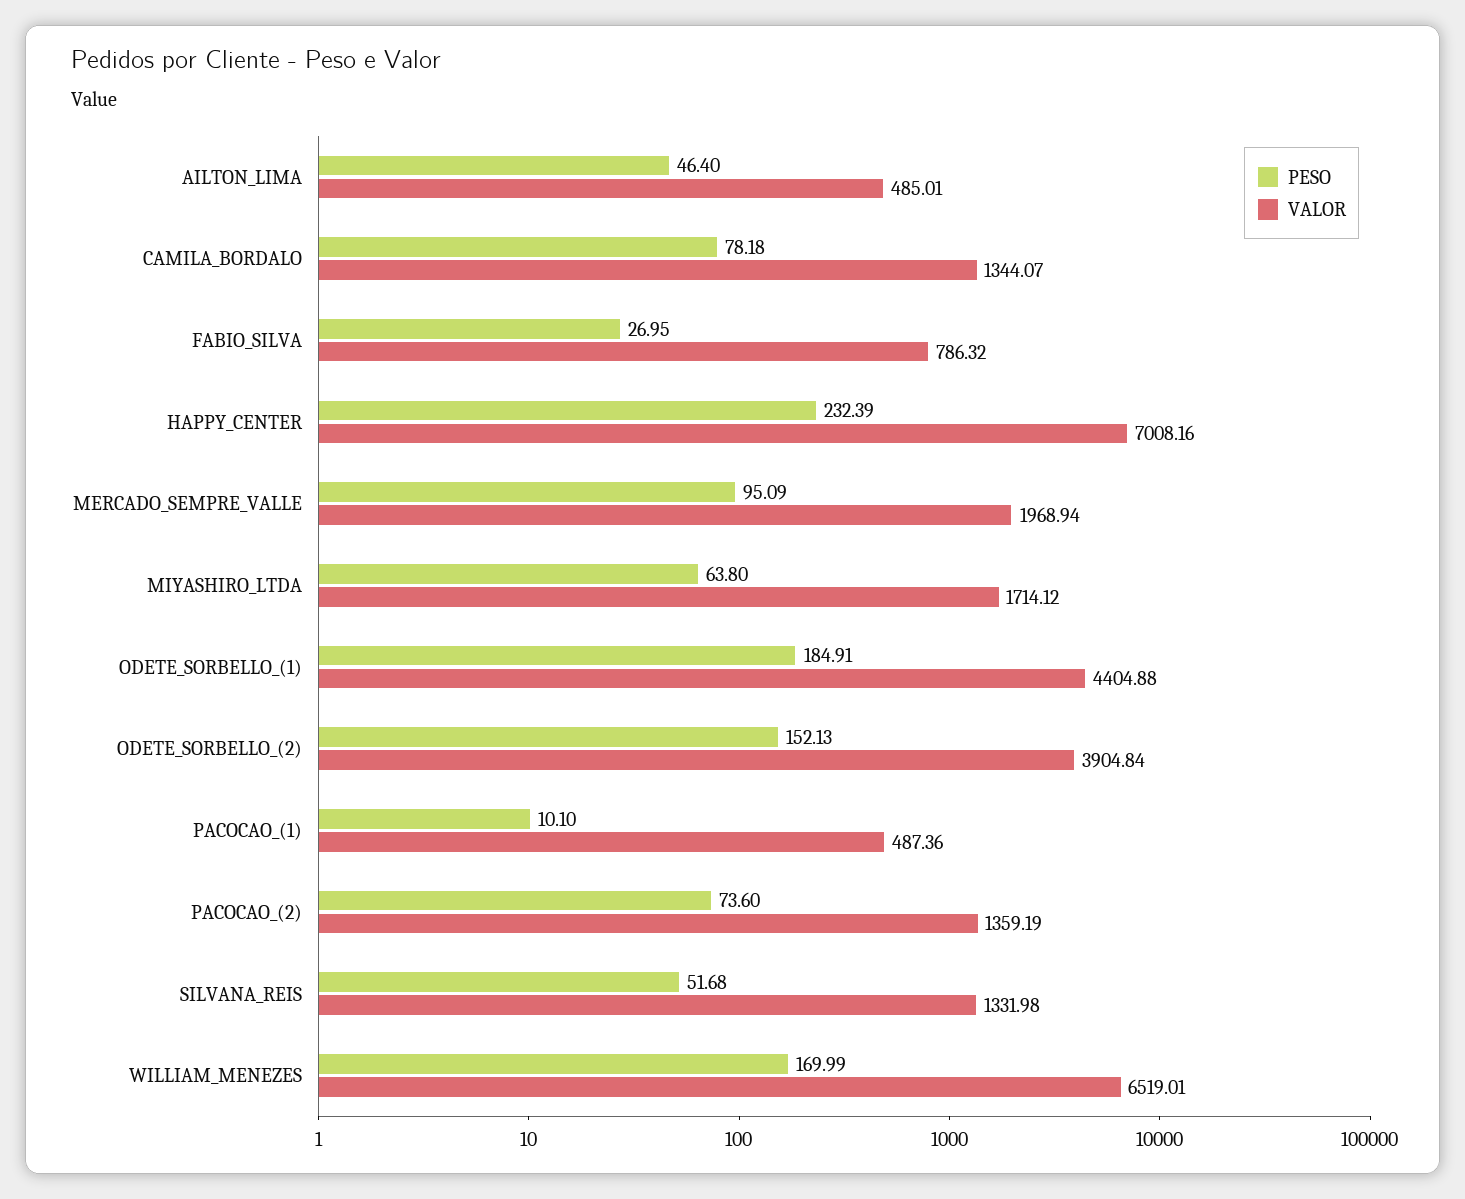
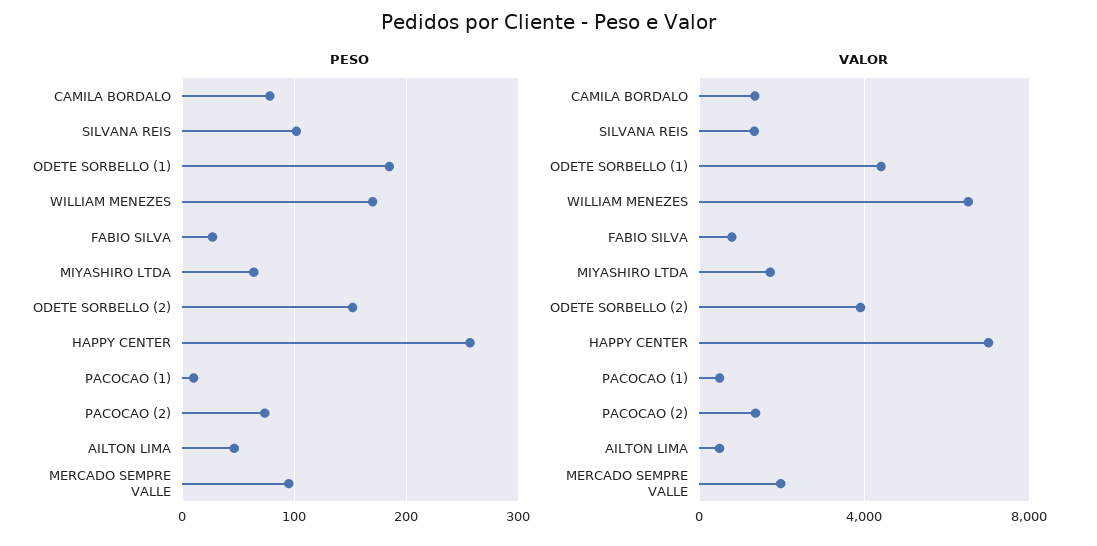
  {
    "PESO": {
      "AILTON_LIMA": 46.4,
      "CAMILA_BORDALO": 78.18,
      "FABIO_SILVA": 26.95,
-     "HAPPY_CENTER": 232.39,
+     "HAPPY_CENTER": 260,
      "MERCADO_SEMPRE_VALLE": 95.09,
      "MIYASHIRO_LTDA": 63.8,
      "ODETE_SORBELLO_(1)": 184.91,
      "ODETE_SORBELLO_(2)": 152.13,
      "PACOCAO_(1)": 10.1,
      "PACOCAO_(2)": 73.6,
-     "SILVANA_REIS": 51.68,
+     "SILVANA_REIS": 100,
      "WILLIAM_MENEZES": 169.99
    },
    "VALOR": {
      "AILTON_LIMA": 485.01,
      "CAMILA_BORDALO": 1344.07,
      "FABIO_SILVA": 786.32,
      "HAPPY_CENTER": 7008.16,
      "MERCADO_SEMPRE_VALLE": 1968.94,
      "MIYASHIRO_LTDA": 1714.12,
      "ODETE_SORBELLO_(1)": 4404.88,
      "ODETE_SORBELLO_(2)": 3904.84,
      "PACOCAO_(1)": 487.36,
      "PACOCAO_(2)": 1359.19,
      "SILVANA_REIS": 1331.98,
      "WILLIAM_MENEZES": 6519.01
    }
  }

